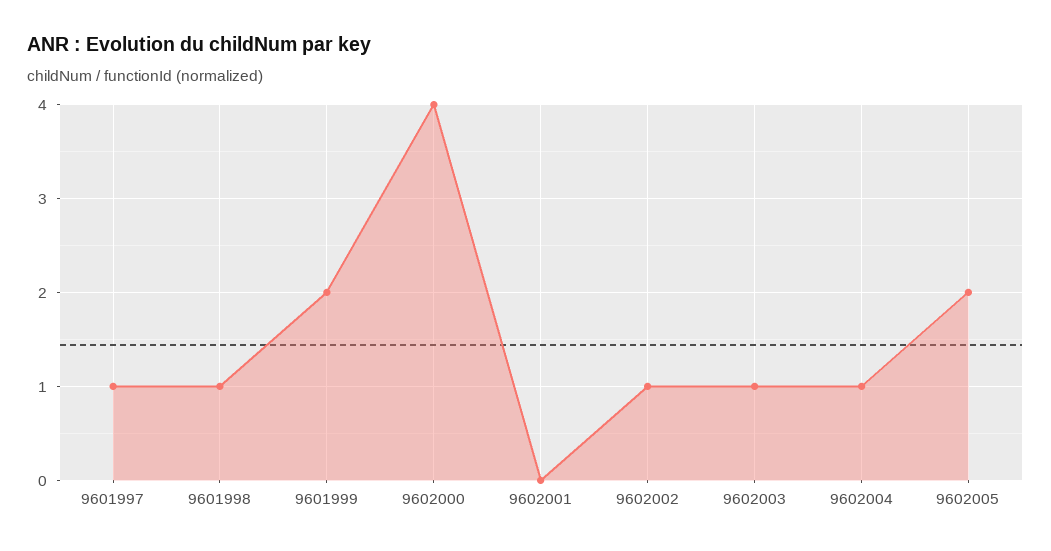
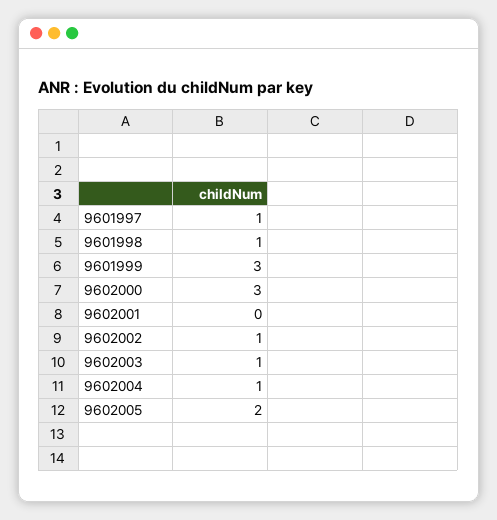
  {
    "9601997": 1,
    "9601998": 1,
-   "9601999": 2,
+   "9601999": 3,
-   "9602000": 4,
+   "9602000": 3,
    "9602001": 0,
    "9602002": 1,
    "9602003": 1,
    "9602004": 1,
    "9602005": 2
  }

